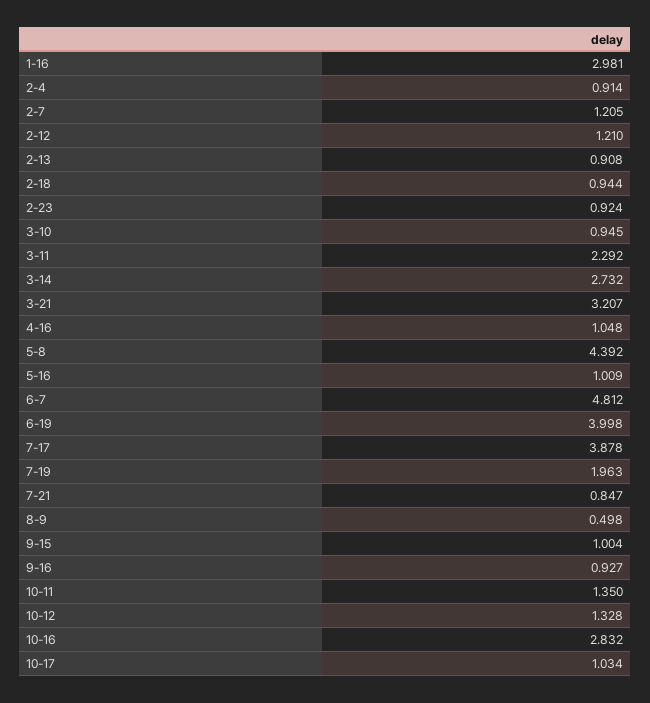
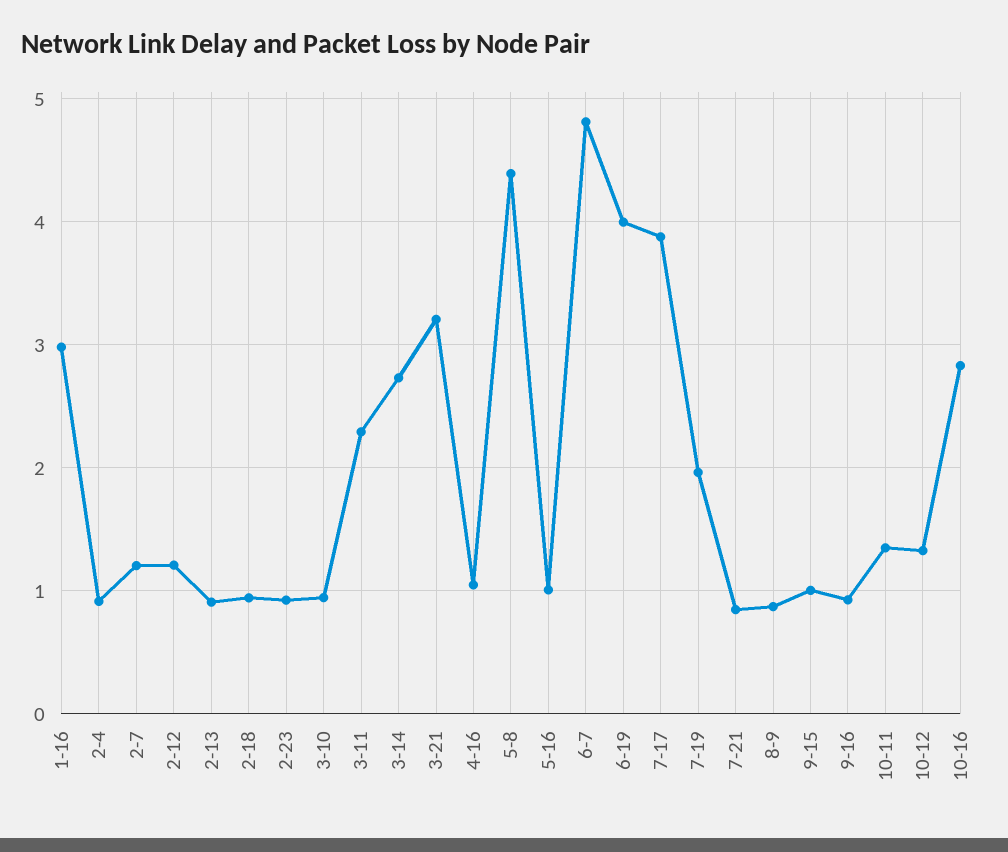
  {
    "1-16": 2.981,
    "2-4": 0.914,
    "2-7": 1.205,
    "2-12": 1.21,
    "2-13": 0.908,
    "2-18": 0.944,
    "2-23": 0.924,
    "3-10": 0.945,
    "3-11": 2.292,
    "3-14": 2.732,
    "3-21": 3.207,
    "4-16": 1.048,
    "5-8": 4.392,
    "5-16": 1.009,
    "6-7": 4.812,
    "6-19": 3.998,
    "7-17": 3.878,
    "7-19": 1.963,
    "7-21": 0.847,
-   "8-9": 0.498,
+   "8-9": 0.9,
    "9-15": 1.004,
    "9-16": 0.927,
    "10-11": 1.35,
    "10-12": 1.328,
-   "10-16": 2.832,
+   "10-16": 2.832
-   "10-17": 1.034
  }

